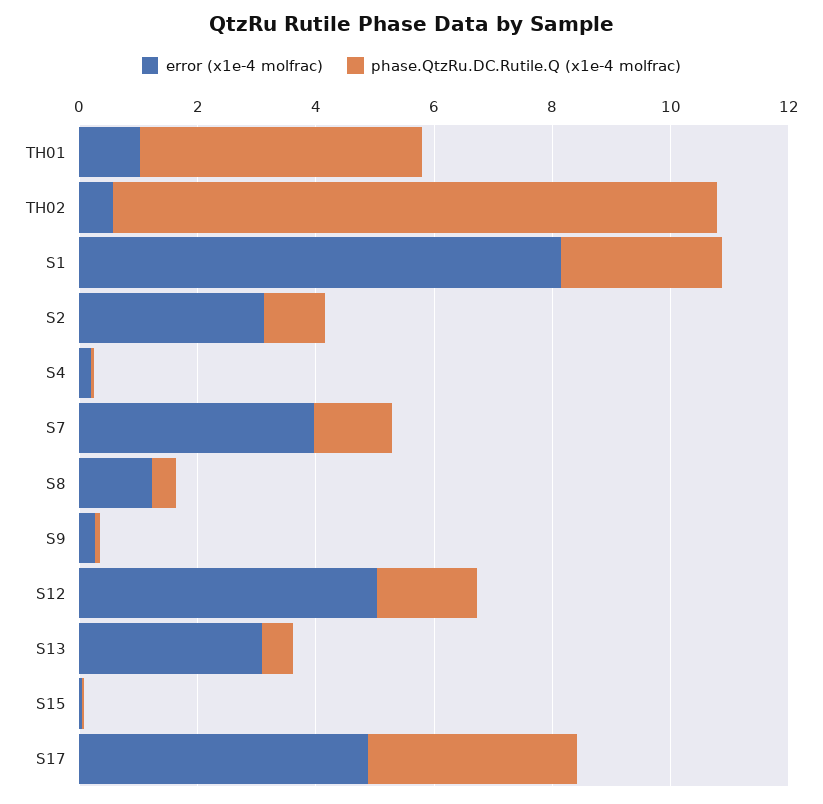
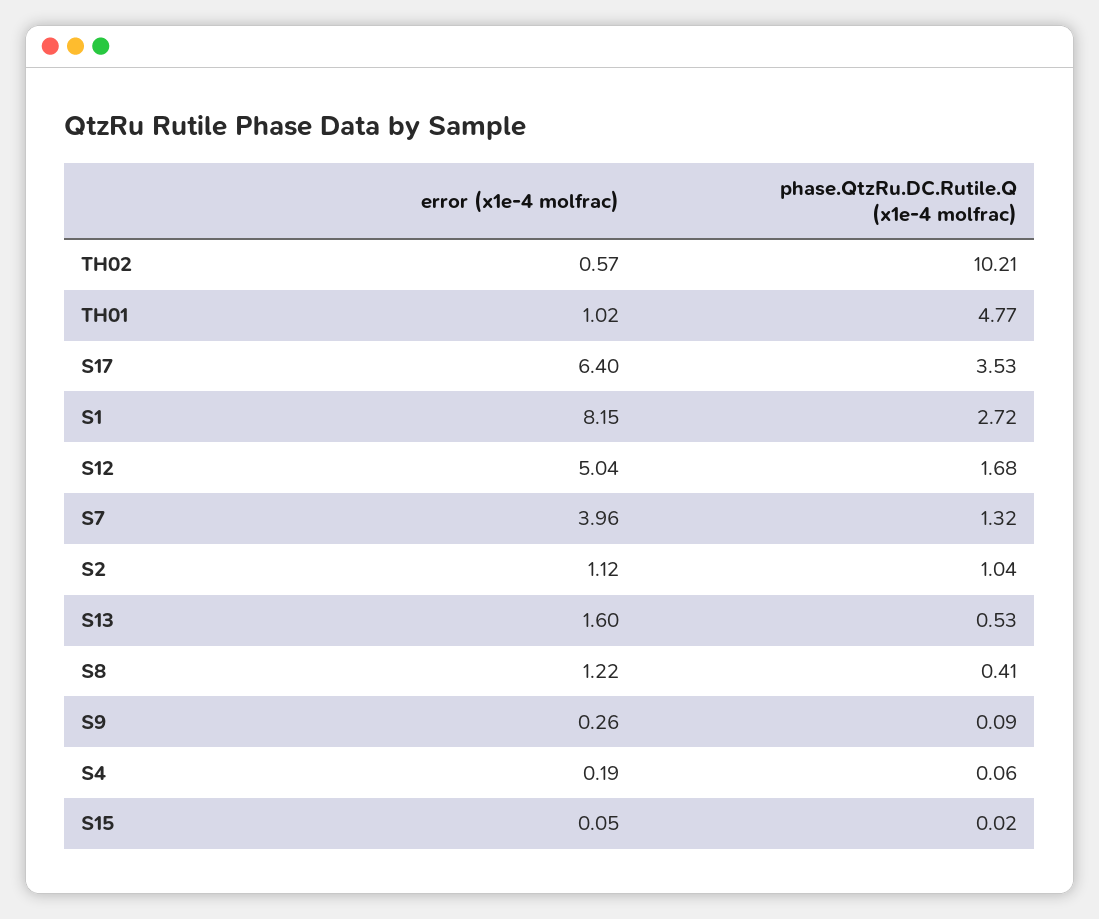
  {
    "error (x1e-4 molfrac)": {
      "TH01": 1.02,
      "TH02": 0.57,
      "S1": 8.15,
-     "S2": 3,
+     "S2": 1.12,
      "S4": 0.19,
      "S7": 3.96,
      "S8": 1.22,
      "S9": 0.26,
      "S12": 5.04,
-     "S13": 3,
+     "S13": 1.6,
      "S15": 0.05,
-     "S17": 5
+     "S17": 6.4
    },
    "phase.QtzRu.DC.Rutile.Q (x1e-4 molfrac)": {
      "TH01": 4.77,
      "TH02": 10.21,
      "S1": 2.72,
      "S2": 1.04,
      "S4": 0.06,
      "S7": 1.32,
      "S8": 0.41,
      "S9": 0.09,
      "S12": 1.68,
      "S13": 0.53,
      "S15": 0.02,
      "S17": 3.53
    }
  }

